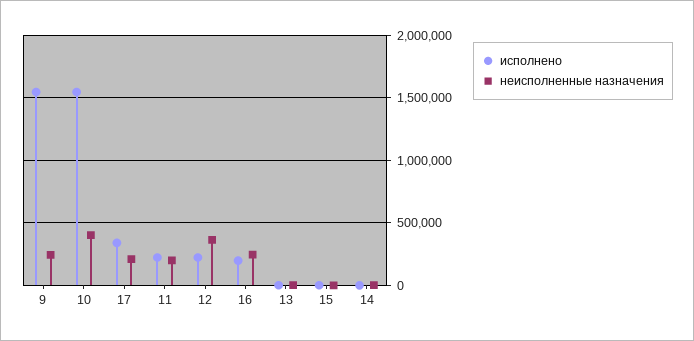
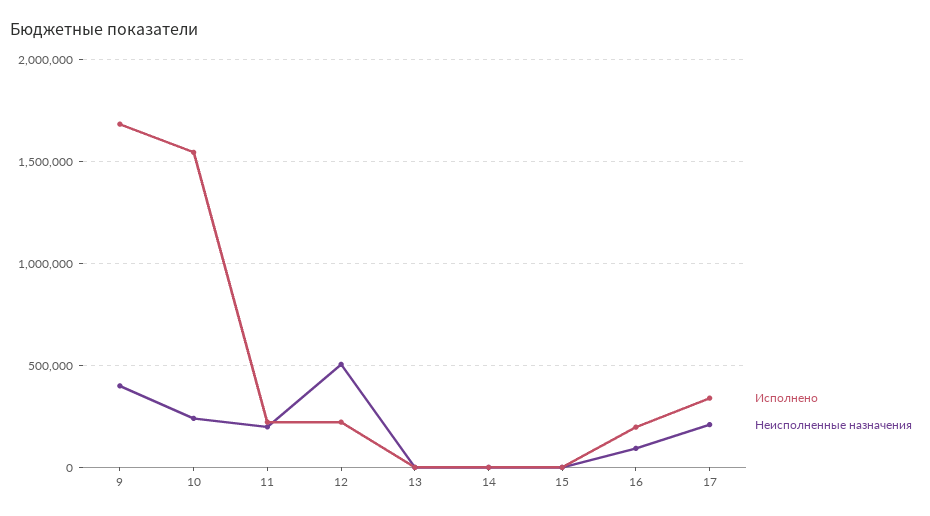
  {
    "исполнено": {
-     "9": 1550000,
+     "9": 1700000,
      "10": 1550000,
      "17": 350000,
      "11": 200000,
      "12": 200000,
      "16": 200000,
      "13": 0,
      "15": 0,
      "14": 0
    },
    "неисполненные назначения": {
-     "9": 250000,
+     "9": 400000,
-     "10": 400000,
+     "10": 250000,
      "17": 200000,
      "11": 200000,
-     "12": 350000,
+     "12": 500000,
-     "16": 250000,
+     "16": 100000,
      "13": 0,
      "15": 0,
      "14": 0
    }
  }

